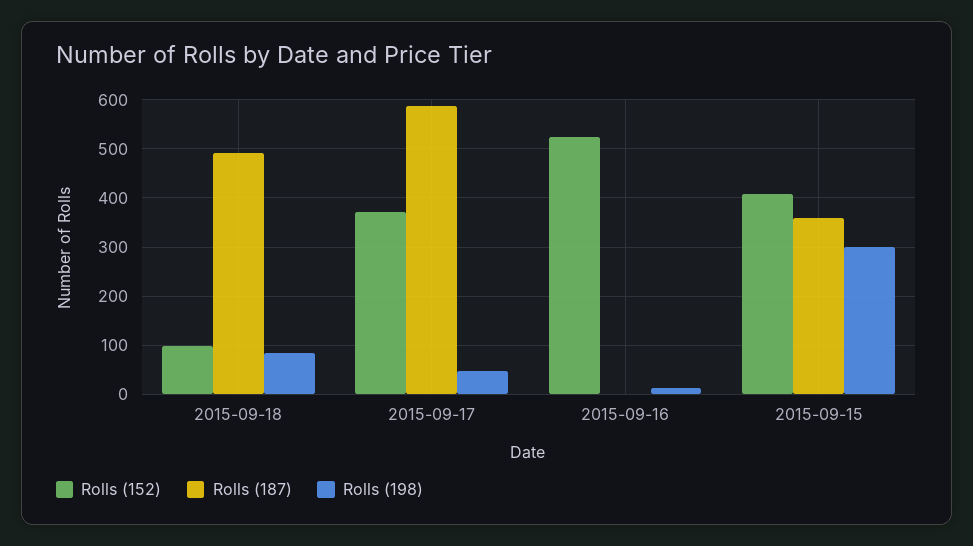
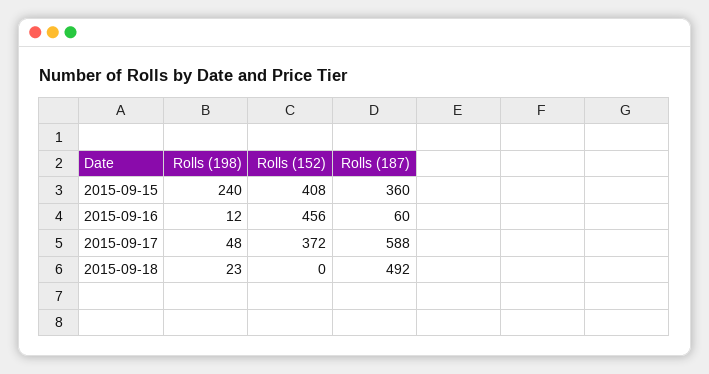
  {
    "Rolls (152)": {
-     "2015-09-18": 100,
+     "2015-09-18": 0,
      "2015-09-17": 372,
-     "2015-09-16": 520,
+     "2015-09-16": 456,
      "2015-09-15": 408
    },
    "Rolls (187)": {
      "2015-09-18": 492,
      "2015-09-17": 588,
-     "2015-09-16": 0,
+     "2015-09-16": 60,
      "2015-09-15": 360
    },
    "Rolls (198)": {
-     "2015-09-18": 80,
+     "2015-09-18": 23,
      "2015-09-17": 48,
      "2015-09-16": 12,
-     "2015-09-15": 300
+     "2015-09-15": 240
    }
  }

